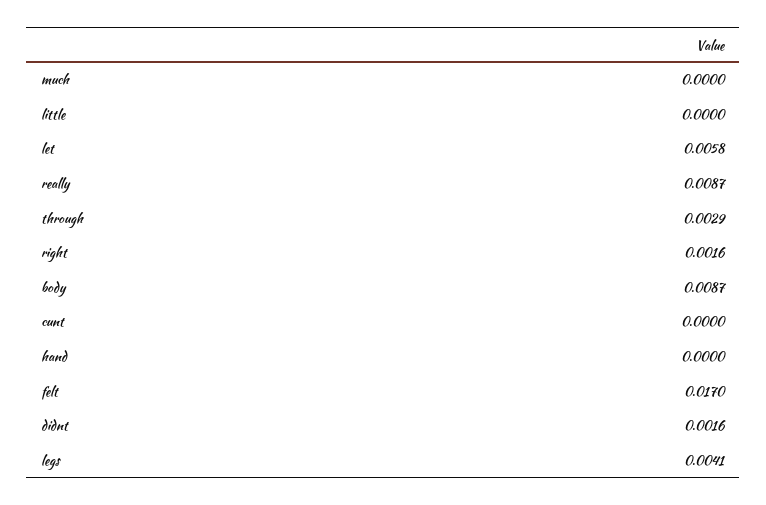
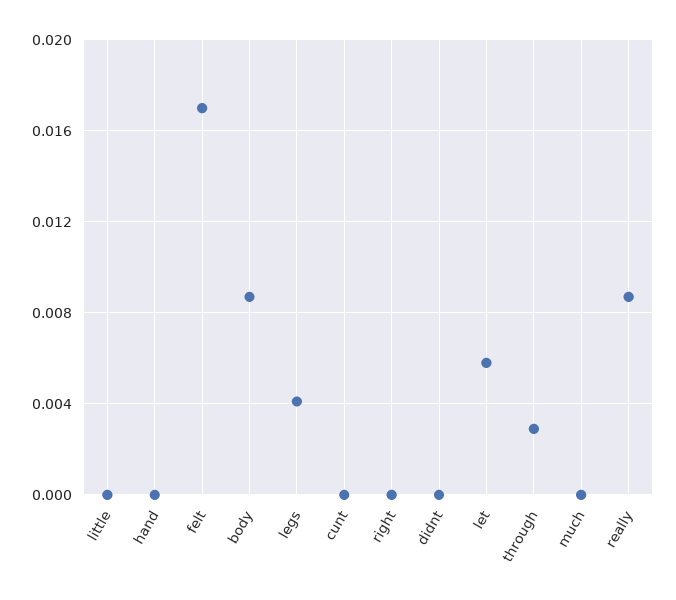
  {
    "much": 0,
    "little": 0,
    "let": 0.0058,
    "really": 0.0087,
    "through": 0.0029,
-   "right": 0.0016,
+   "right": 0,
    "body": 0.0087,
    "cunt": 0,
    "hand": 0,
    "felt": 0.017,
-   "didnt": 0.0016,
+   "didnt": 0,
    "legs": 0.0041
  }

